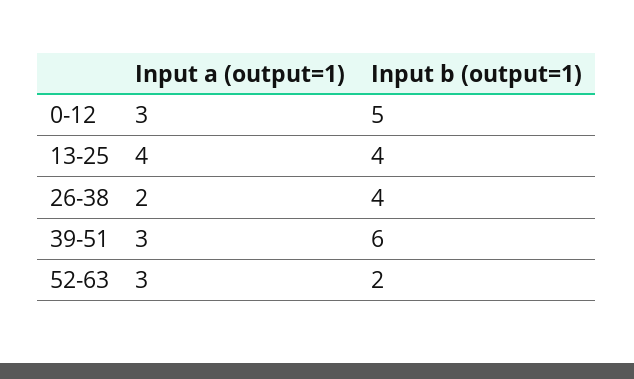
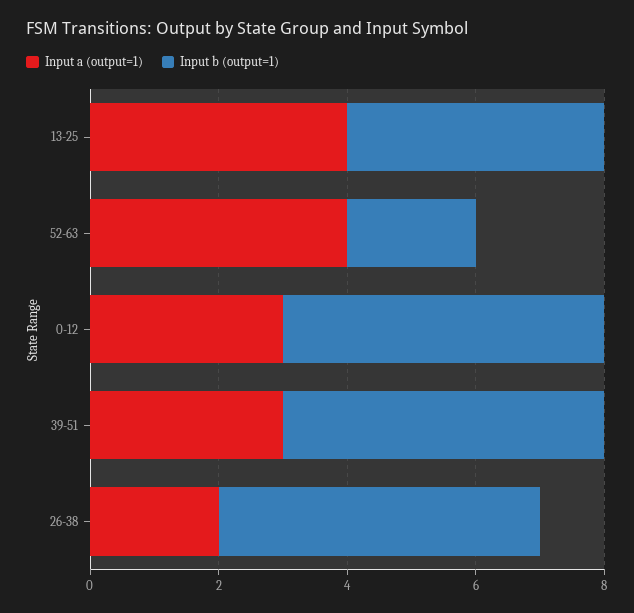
  {
    "Input a (output=1)": {
      "0-12": 3,
      "13-25": 4,
      "26-38": 2,
      "39-51": 3,
-     "52-63": 3
+     "52-63": 4
    },
    "Input b (output=1)": {
      "0-12": 5,
      "13-25": 4,
-     "26-38": 4,
+     "26-38": 5,
-     "39-51": 6,
+     "39-51": 5,
      "52-63": 2
    }
  }

